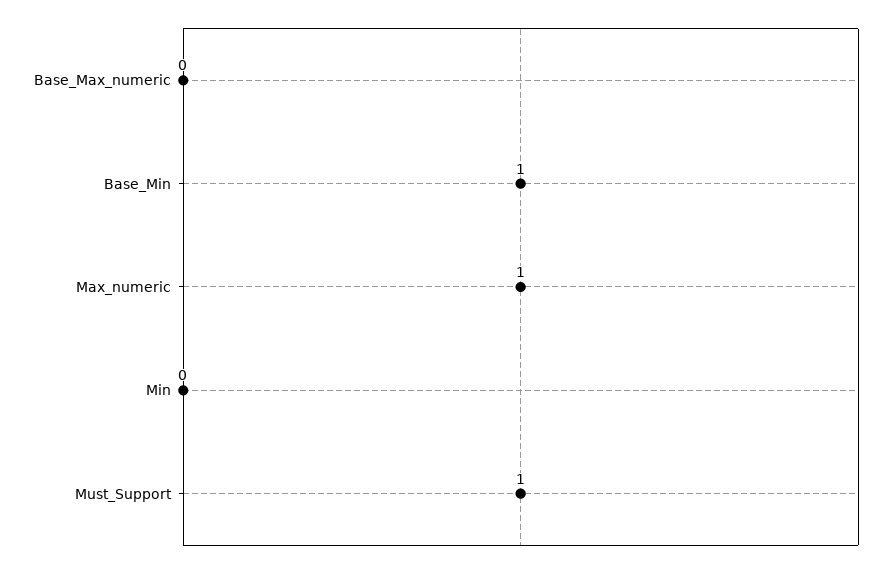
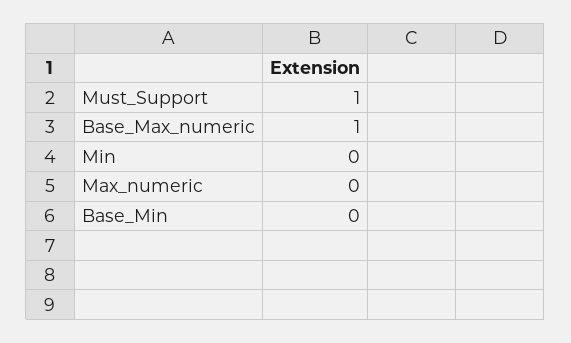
  {
-   "Base_Max_numeric": 0,
+   "Base_Max_numeric": 1,
-   "Base_Min": 1,
+   "Base_Min": 0,
-   "Max_numeric": 1,
+   "Max_numeric": 0,
    "Min": 0,
    "Must_Support": 1
  }

